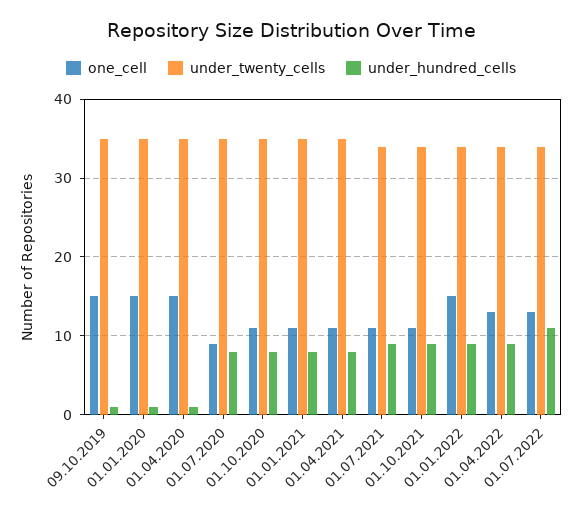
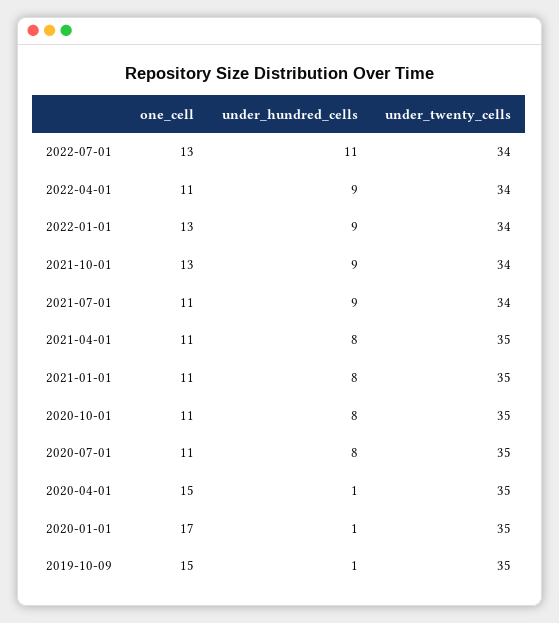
  {
    "one_cell": {
      "09.10.2019": 15,
-     "01.01.2020": 15,
+     "01.01.2020": 17,
      "01.04.2020": 15,
-     "01.07.2020": 9,
+     "01.07.2020": 11,
      "01.10.2020": 11,
      "01.01.2021": 11,
      "01.04.2021": 11,
      "01.07.2021": 11,
-     "01.10.2021": 11,
+     "01.10.2021": 13,
-     "01.01.2022": 15,
+     "01.01.2022": 13,
-     "01.04.2022": 13,
+     "01.04.2022": 11,
      "01.07.2022": 13
    },
    "under_twenty_cells": {
      "09.10.2019": 35,
      "01.01.2020": 35,
      "01.04.2020": 35,
      "01.07.2020": 35,
      "01.10.2020": 35,
      "01.01.2021": 35,
      "01.04.2021": 35,
      "01.07.2021": 34,
      "01.10.2021": 34,
      "01.01.2022": 34,
      "01.04.2022": 34,
      "01.07.2022": 34
    },
    "under_hundred_cells": {
      "09.10.2019": 1,
      "01.01.2020": 1,
      "01.04.2020": 1,
      "01.07.2020": 8,
      "01.10.2020": 8,
      "01.01.2021": 8,
      "01.04.2021": 8,
      "01.07.2021": 9,
      "01.10.2021": 9,
      "01.01.2022": 9,
      "01.04.2022": 9,
      "01.07.2022": 11
    }
  }

